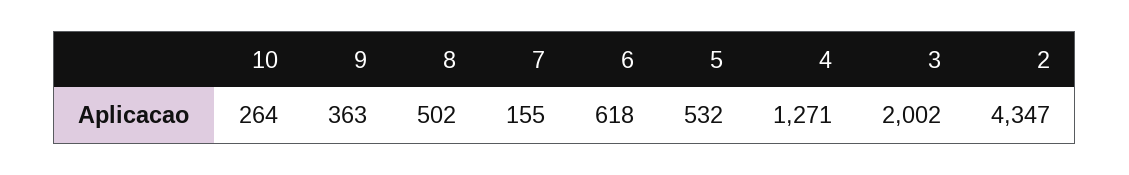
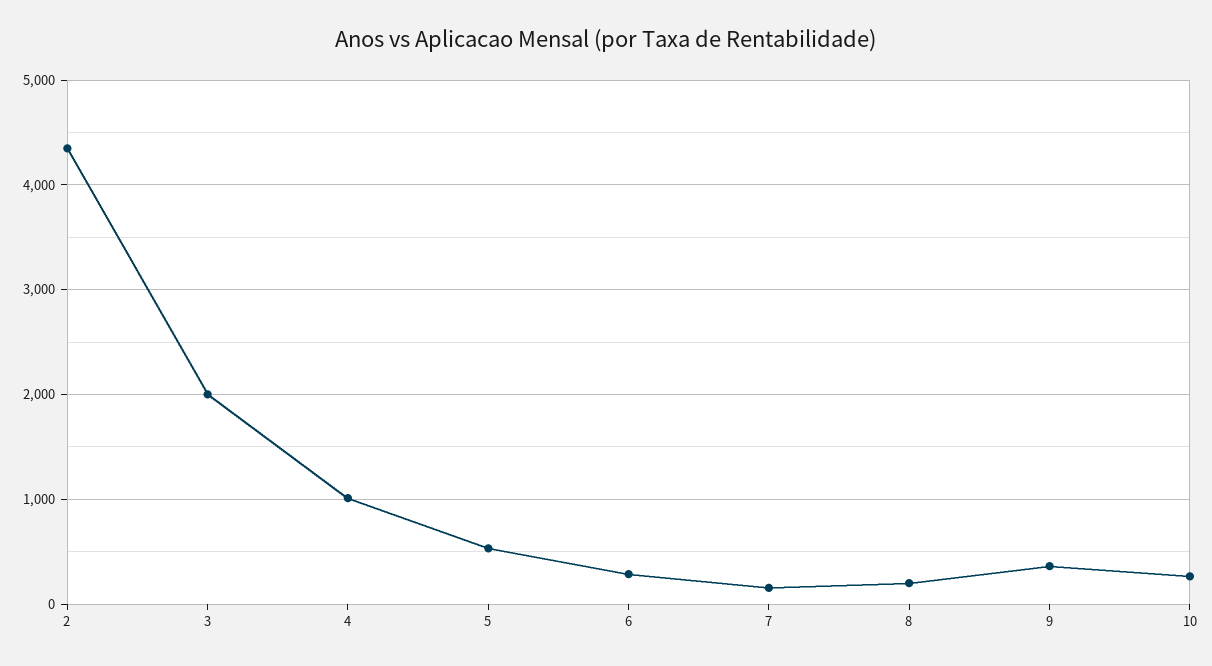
  {
    "10": 264,
    "9": 363,
-   "8": 502,
+   "8": 200,
    "7": 155,
-   "6": 618,
+   "6": 300,
    "5": 532,
-   "4": 1271,
+   "4": 1000,
    "3": 2002,
    "2": 4347
  }

